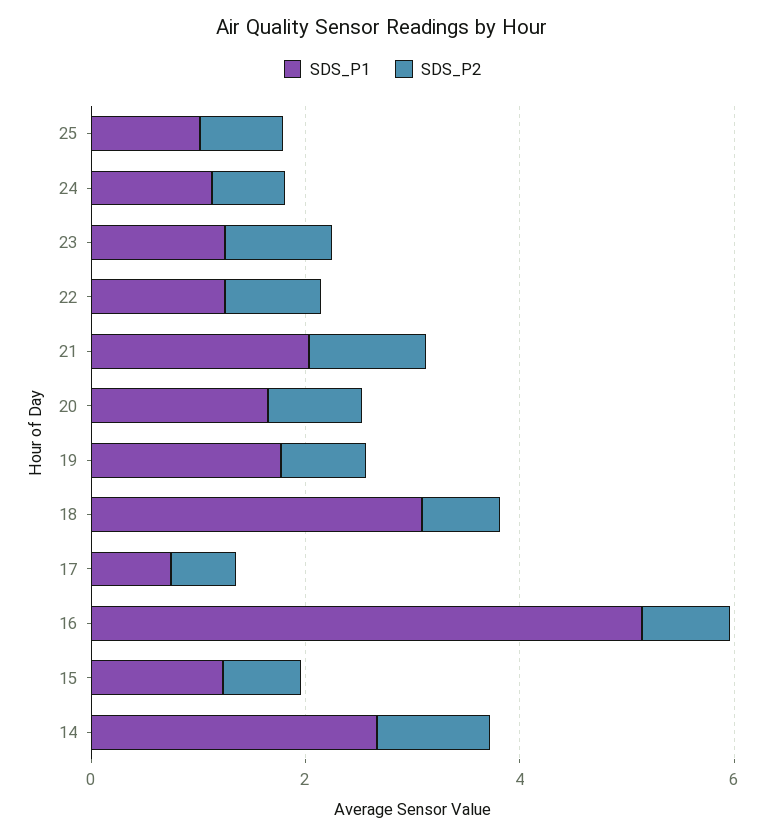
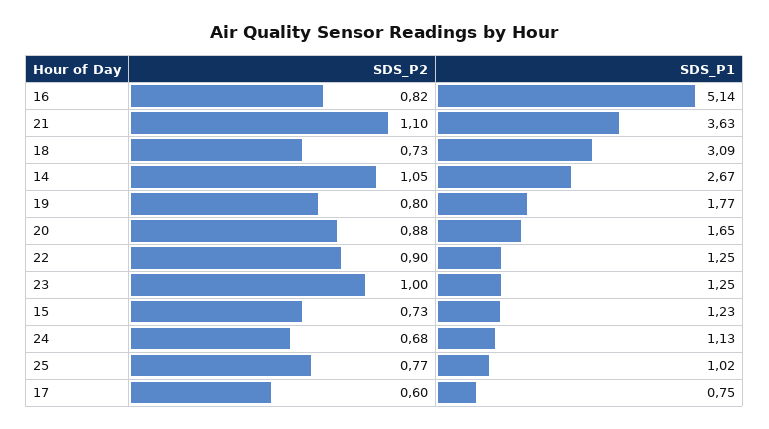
  {
    "SDS_P1": {
      "25": 1.02,
      "24": 1.13,
      "23": 1.25,
      "22": 1.25,
-     "21": 2,
+     "21": 3.63,
      "20": 1.65,
      "19": 1.77,
      "18": 3.09,
      "17": 0.75,
      "16": 5.14,
      "15": 1.23,
      "14": 2.67
    },
    "SDS_P2": {
      "25": 0.77,
      "24": 0.68,
      "23": 1,
      "22": 0.9,
      "21": 1.1,
      "20": 0.88,
      "19": 0.8,
      "18": 0.73,
      "17": 0.6,
      "16": 0.82,
      "15": 0.73,
      "14": 1.05
    }
  }

